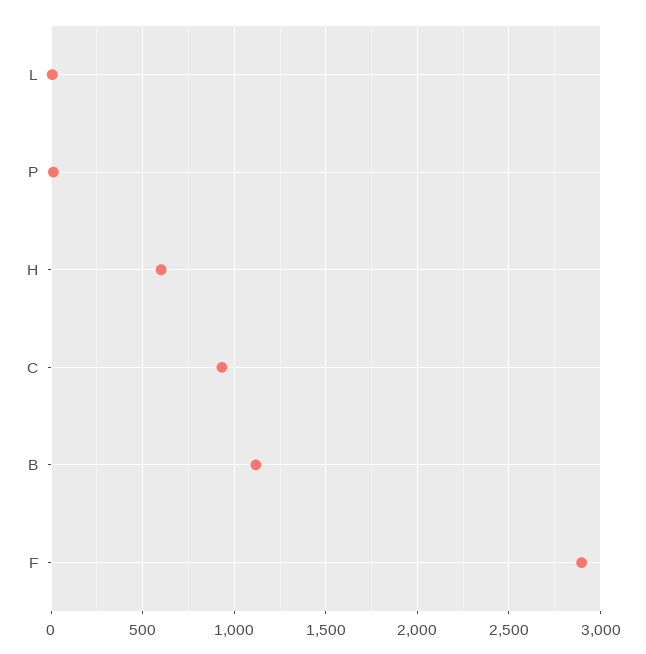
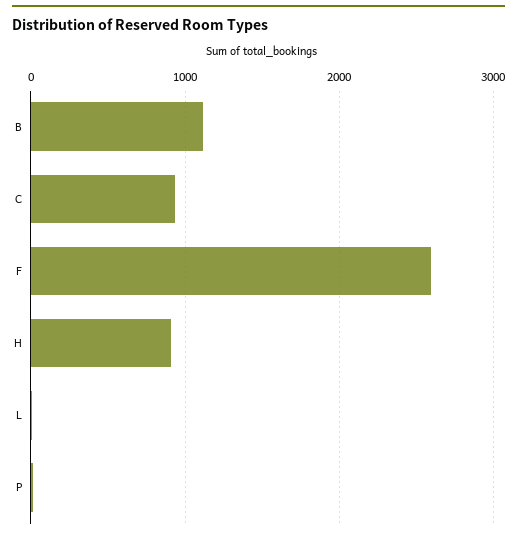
  {
    "L": 0,
    "P": 0,
-   "H": 600,
+   "H": 900,
    "C": 950,
    "B": 1100,
-   "F": 2900
+   "F": 2600
  }

